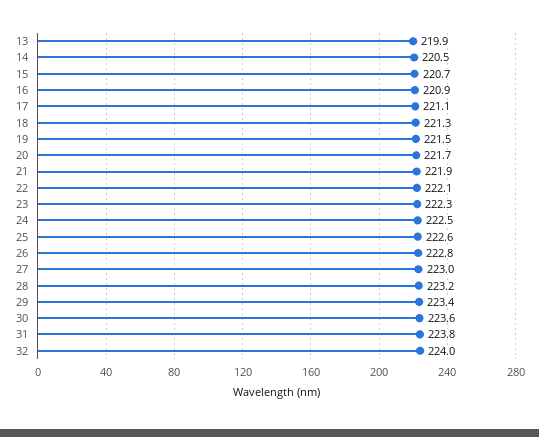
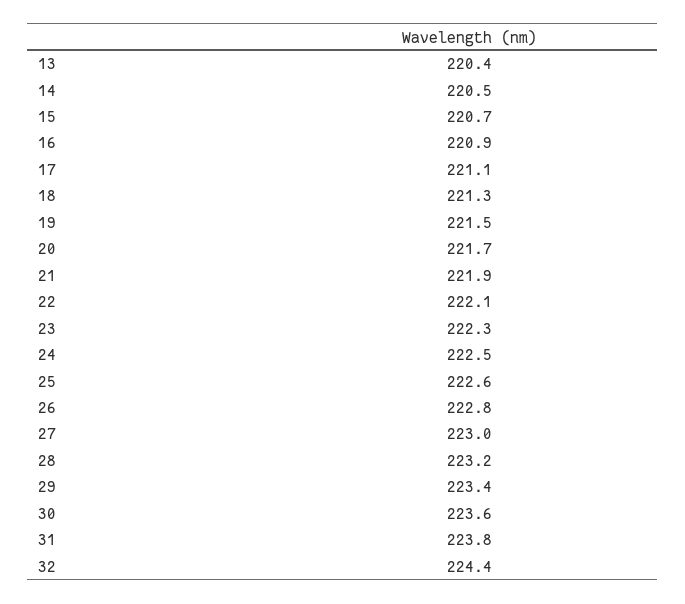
  {
-   "13": 219.9,
+   "13": 220.4,
    "14": 220.5,
    "15": 220.7,
    "16": 220.9,
    "17": 221.1,
    "18": 221.3,
    "19": 221.5,
    "20": 221.7,
    "21": 221.9,
    "22": 222.1,
    "23": 222.3,
    "24": 222.5,
    "25": 222.6,
    "26": 222.8,
    "27": 223,
    "28": 223.2,
    "29": 223.4,
    "30": 223.6,
    "31": 223.8,
-   "32": 224
+   "32": 224.4
  }

